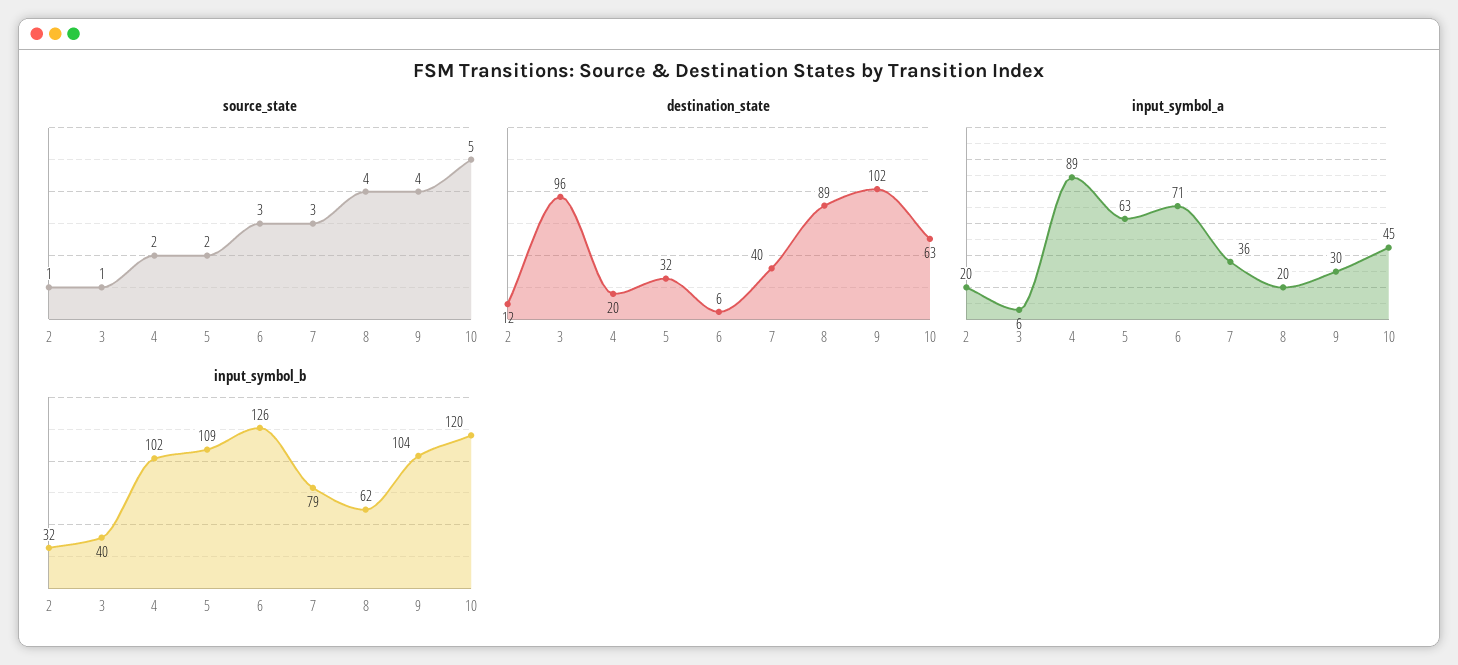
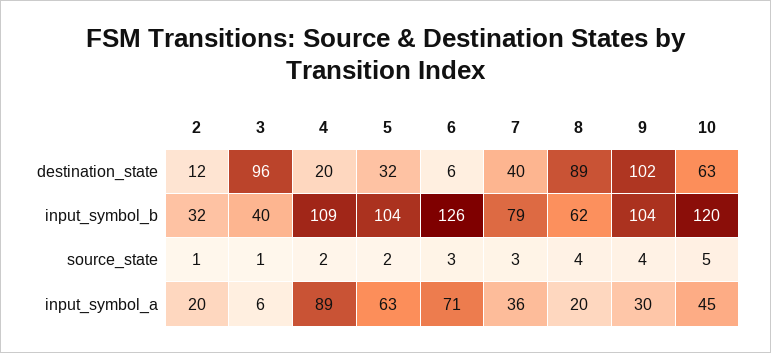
  {
    "source_state": {
      "2": 1,
      "3": 1,
      "4": 2,
      "5": 2,
      "6": 3,
      "7": 3,
      "8": 4,
      "9": 4,
      "10": 5
    },
    "destination_state": {
      "2": 12,
      "3": 96,
      "4": 20,
      "5": 32,
      "6": 6,
      "7": 40,
      "8": 89,
      "9": 102,
      "10": 63
    },
    "input_symbol_a": {
      "2": 20,
      "3": 6,
      "4": 89,
      "5": 63,
      "6": 71,
      "7": 36,
      "8": 20,
      "9": 30,
      "10": 45
    },
    "input_symbol_b": {
      "2": 32,
      "3": 40,
-     "4": 102,
+     "4": 109,
-     "5": 109,
+     "5": 104,
      "6": 126,
      "7": 79,
      "8": 62,
      "9": 104,
      "10": 120
    }
  }

